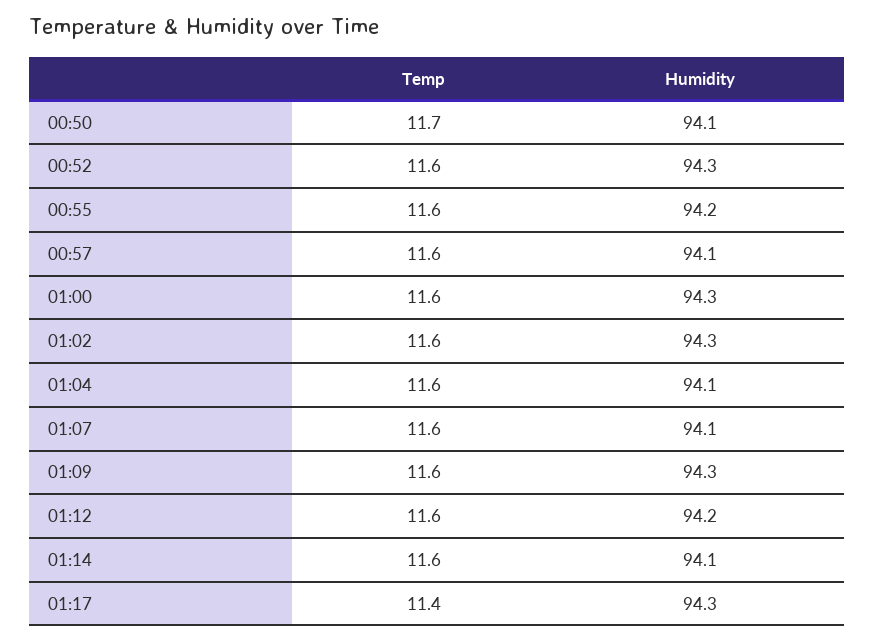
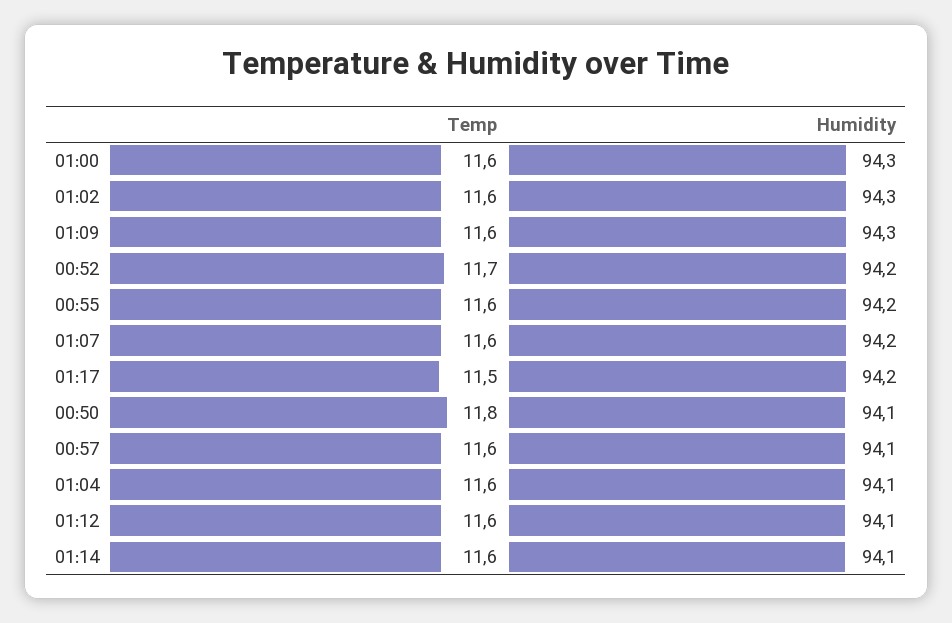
  {
    "Temp": {
-     "00:50": 11.7,
+     "00:50": 11.8,
-     "00:52": 11.6,
+     "00:52": 11.7,
      "00:55": 11.6,
      "00:57": 11.6,
      "01:00": 11.6,
      "01:02": 11.6,
      "01:04": 11.6,
      "01:07": 11.6,
      "01:09": 11.6,
      "01:12": 11.6,
      "01:14": 11.6,
-     "01:17": 11.4
+     "01:17": 11.5
    },
    "Humidity": {
      "00:50": 94.1,
-     "00:52": 94.3,
+     "00:52": 94.2,
      "00:55": 94.2,
      "00:57": 94.1,
      "01:00": 94.3,
      "01:02": 94.3,
      "01:04": 94.1,
-     "01:07": 94.1,
+     "01:07": 94.2,
      "01:09": 94.3,
-     "01:12": 94.2,
+     "01:12": 94.1,
      "01:14": 94.1,
-     "01:17": 94.3
+     "01:17": 94.2
    }
  }

